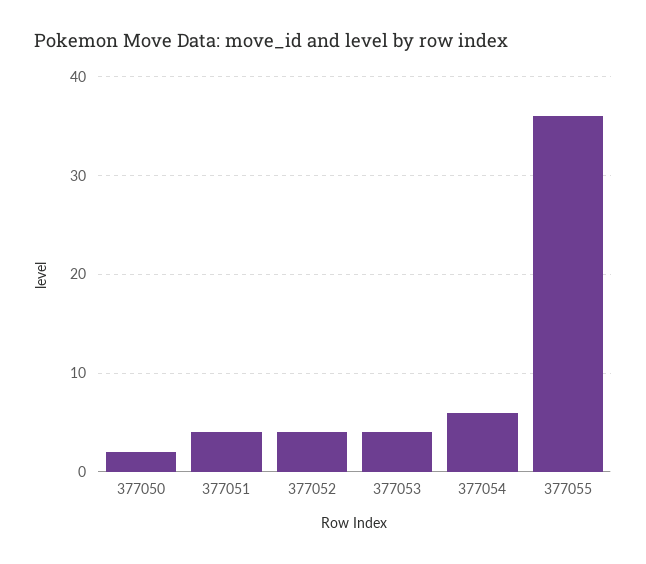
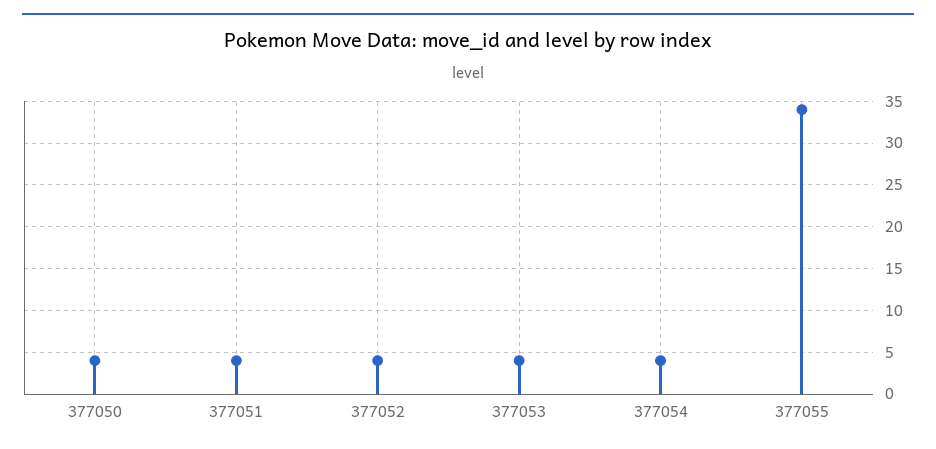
  {
-   "377050": 2,
+   "377050": 4,
    "377051": 4,
    "377052": 4,
    "377053": 4,
-   "377054": 6,
+   "377054": 4,
-   "377055": 36
+   "377055": 34
  }

